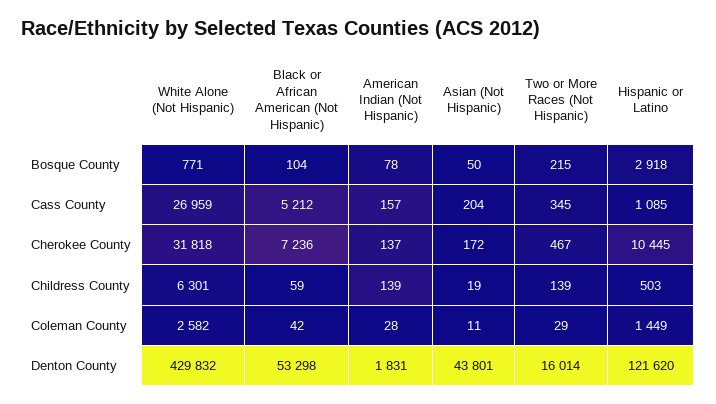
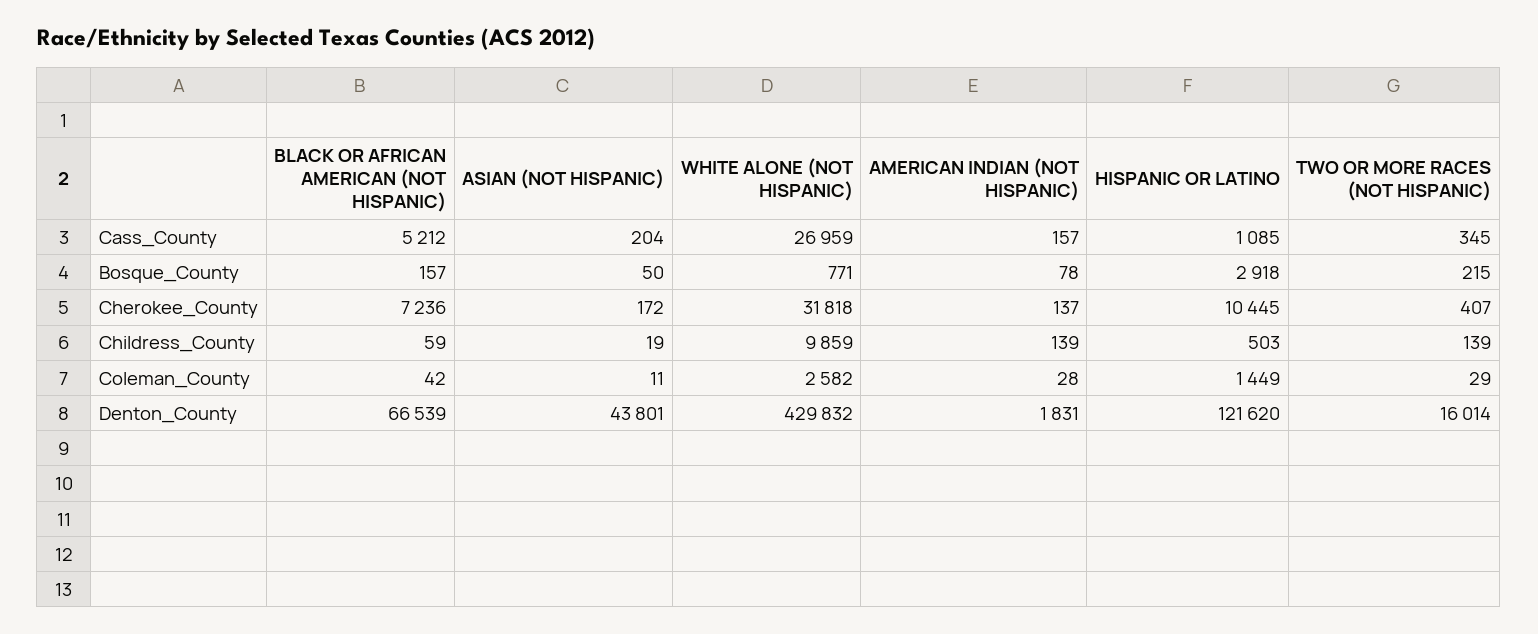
  {
    "White Alone (Not Hispanic)": {
      "Bosque County": 771,
      "Cass County": 26959,
      "Cherokee County": 31818,
-     "Childress County": 6301,
+     "Childress County": 9859,
      "Coleman County": 2582,
      "Denton County": 429832
    },
    "Black or African American (Not Hispanic)": {
-     "Bosque County": 104,
+     "Bosque County": 157,
      "Cass County": 5212,
      "Cherokee County": 7236,
      "Childress County": 59,
      "Coleman County": 42,
-     "Denton County": 53298
+     "Denton County": 66539
    },
    "American Indian (Not Hispanic)": {
      "Bosque County": 78,
      "Cass County": 157,
      "Cherokee County": 137,
      "Childress County": 139,
      "Coleman County": 28,
      "Denton County": 1831
    },
    "Asian (Not Hispanic)": {
      "Bosque County": 50,
      "Cass County": 204,
      "Cherokee County": 172,
      "Childress County": 19,
      "Coleman County": 11,
      "Denton County": 43801
    },
    "Two or More Races (Not Hispanic)": {
      "Bosque County": 215,
      "Cass County": 345,
-     "Cherokee County": 467,
+     "Cherokee County": 407,
      "Childress County": 139,
      "Coleman County": 29,
      "Denton County": 16014
    },
    "Hispanic or Latino": {
      "Bosque County": 2918,
      "Cass County": 1085,
      "Cherokee County": 10445,
      "Childress County": 503,
      "Coleman County": 1449,
      "Denton County": 121620
    }
  }

